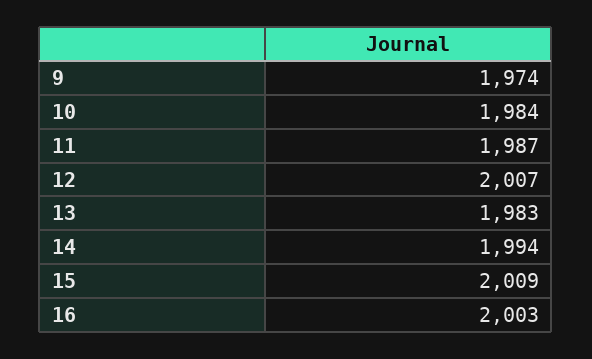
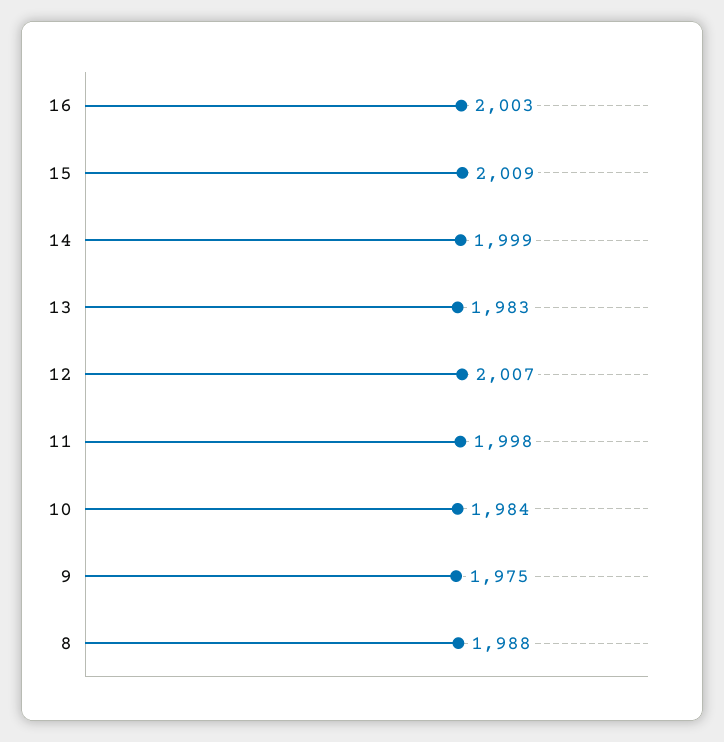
  {
-   "9": 1974,
+   "9": 1975,
    "10": 1984,
-   "11": 1987,
+   "11": 1998,
    "12": 2007,
    "13": 1983,
-   "14": 1994,
+   "14": 1999,
    "15": 2009,
-   "16": 2003
+   "16": 2003,
+   "8": 1988
  }

